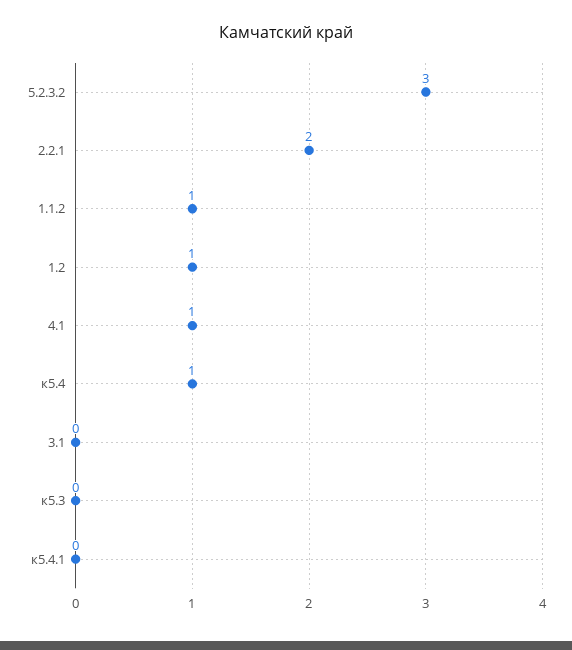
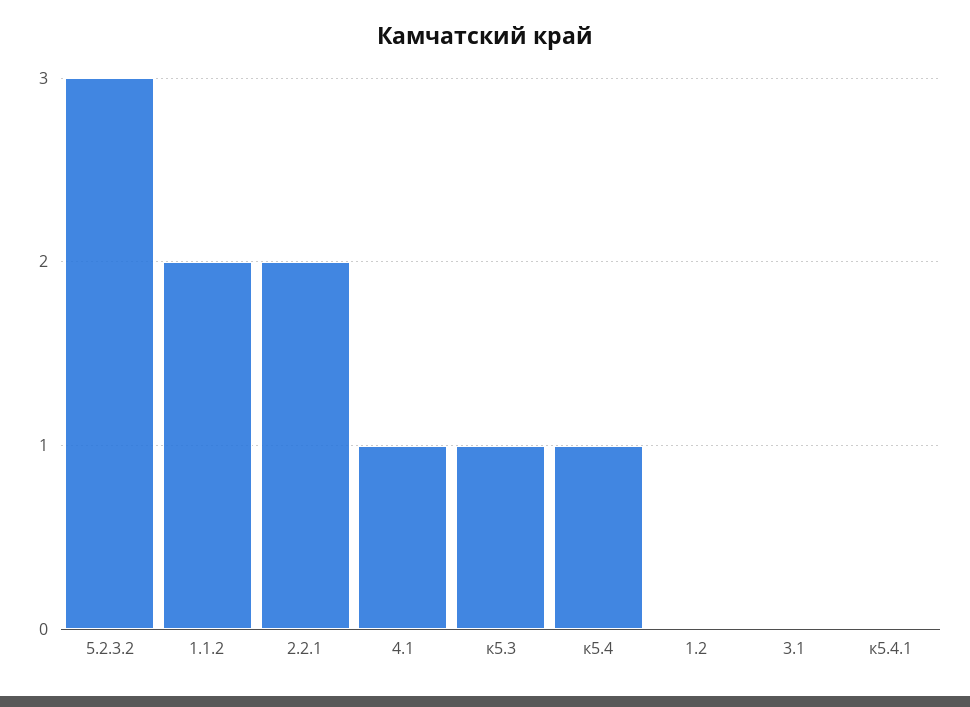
  {
    "5.2.3.2": 3,
    "2.2.1": 2,
-   "1.1.2": 1,
+   "1.1.2": 2,
-   "1.2": 1,
+   "1.2": 0,
    "4.1": 1,
    "к5.4": 1,
    "3.1": 0,
-   "к5.3": 0,
+   "к5.3": 1,
    "к5.4.1": 0
  }

